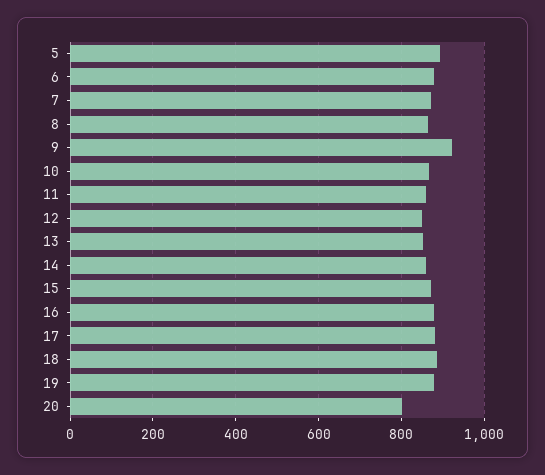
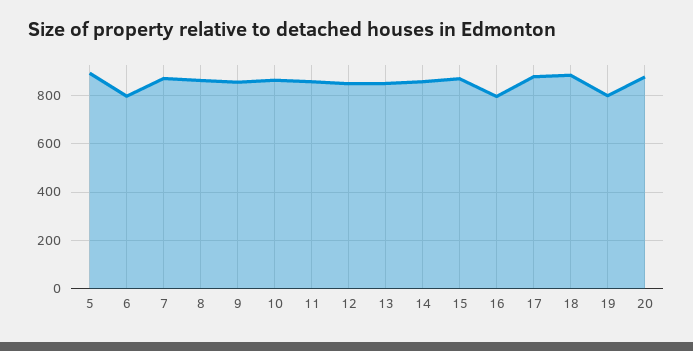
  {
    "5": 900,
-   "6": 880,
+   "6": 800,
    "7": 880,
    "8": 860,
-   "9": 920,
+   "9": 850,
    "10": 860,
    "11": 860,
    "12": 860,
    "13": 860,
    "14": 860,
    "15": 880,
-   "16": 880,
+   "16": 800,
    "17": 880,
    "18": 880,
-   "19": 880,
+   "19": 800,
-   "20": 800
+   "20": 875
  }

